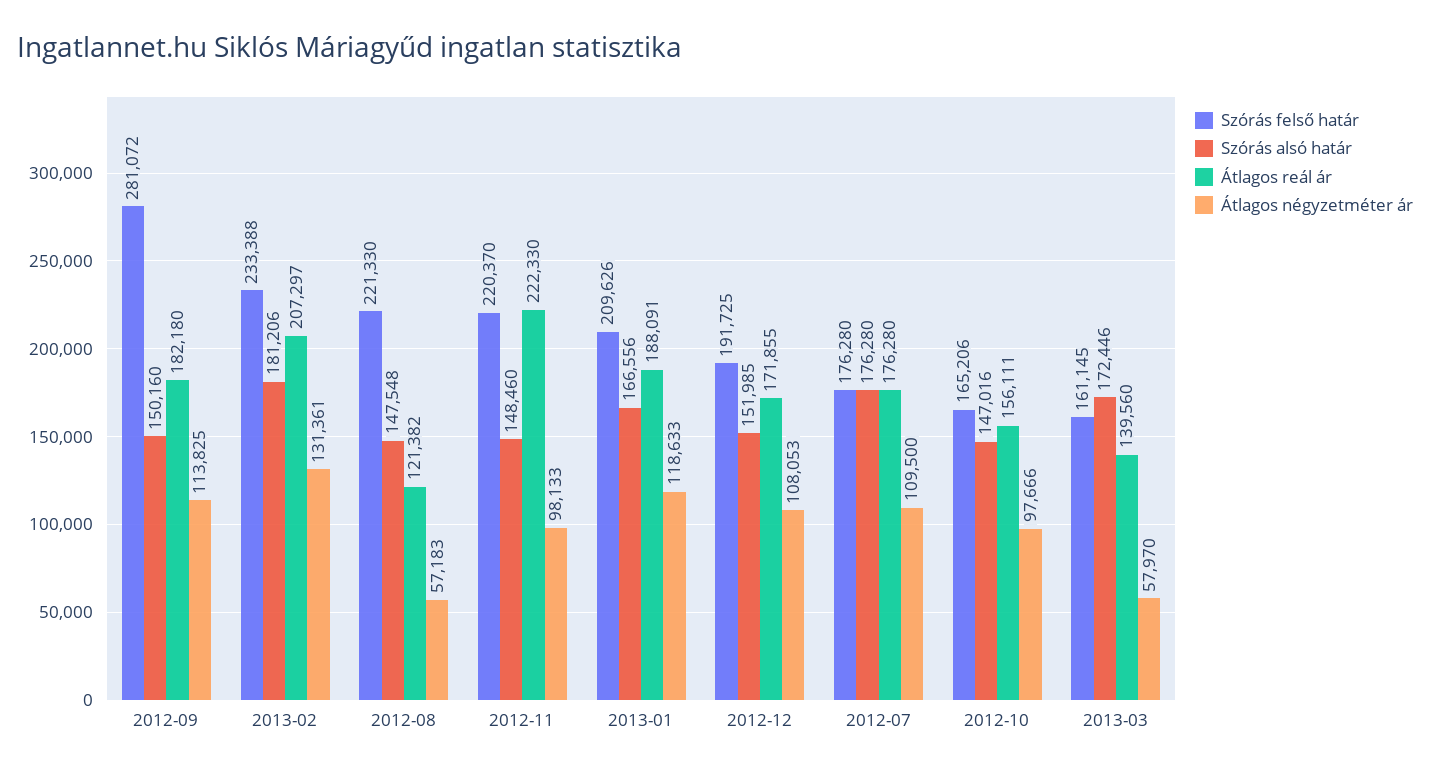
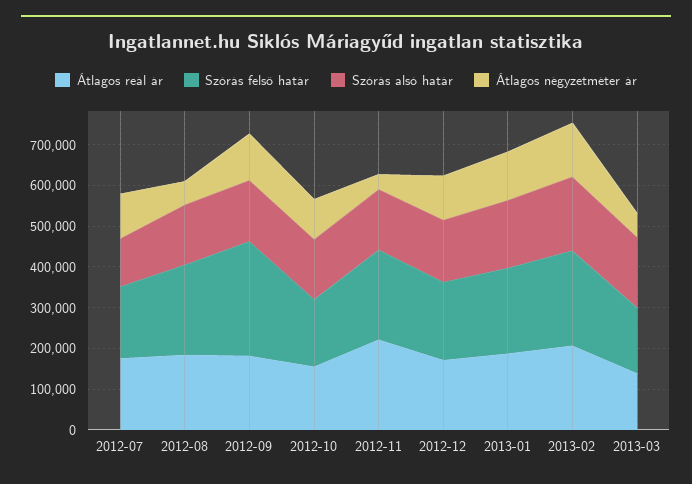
  {
    "Szórás felső határ": {
      "2012-09": 281072,
      "2013-02": 233388,
      "2012-08": 221330,
      "2012-11": 220370,
      "2013-01": 209626,
      "2012-12": 191725,
      "2012-07": 176280,
      "2012-10": 165206,
      "2013-03": 161145
    },
    "Szórás alsó határ": {
      "2012-09": 150160,
      "2013-02": 181206,
      "2012-08": 147548,
      "2012-11": 148460,
      "2013-01": 166556,
      "2012-12": 151985,
-     "2012-07": 176280,
+     "2012-07": 120000,
      "2012-10": 147016,
      "2013-03": 172446
    },
    "Átlagos reál ár": {
      "2012-09": 182180,
      "2013-02": 207297,
-     "2012-08": 121382,
+     "2012-08": 180000,
      "2012-11": 222330,
      "2013-01": 188091,
      "2012-12": 171855,
      "2012-07": 176280,
      "2012-10": 156111,
      "2013-03": 139560
    },
    "Átlagos négyzetméter ár": {
      "2012-09": 113825,
      "2013-02": 131361,
      "2012-08": 57183,
-     "2012-11": 98133,
+     "2012-11": 40000,
      "2013-01": 118633,
      "2012-12": 108053,
      "2012-07": 109500,
      "2012-10": 97666,
      "2013-03": 57970
    }
  }

